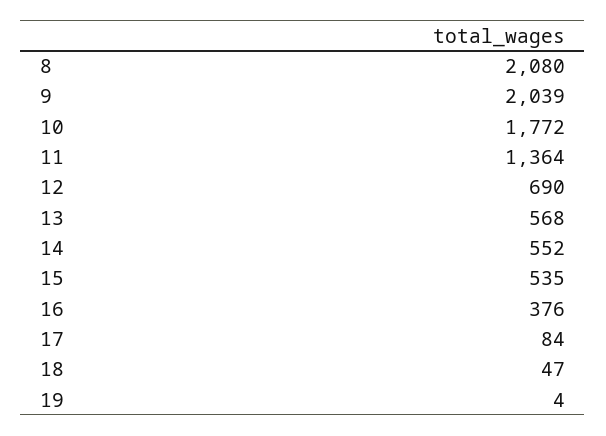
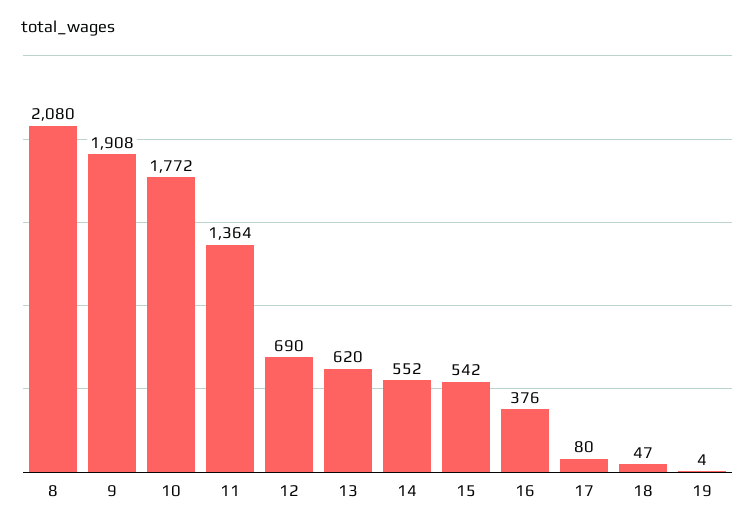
  {
    "8": 2080,
-   "9": 2039,
+   "9": 1908,
    "10": 1772,
    "11": 1364,
    "12": 690,
-   "13": 568,
+   "13": 620,
    "14": 552,
-   "15": 535,
+   "15": 542,
    "16": 376,
-   "17": 84,
+   "17": 80,
    "18": 47,
    "19": 4
  }

